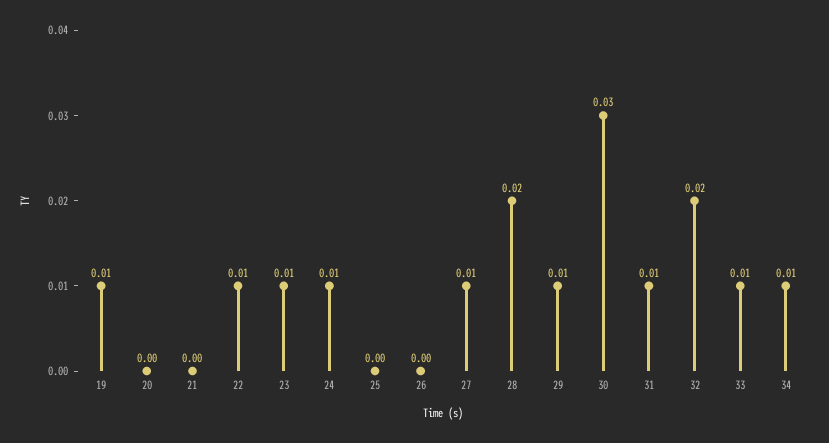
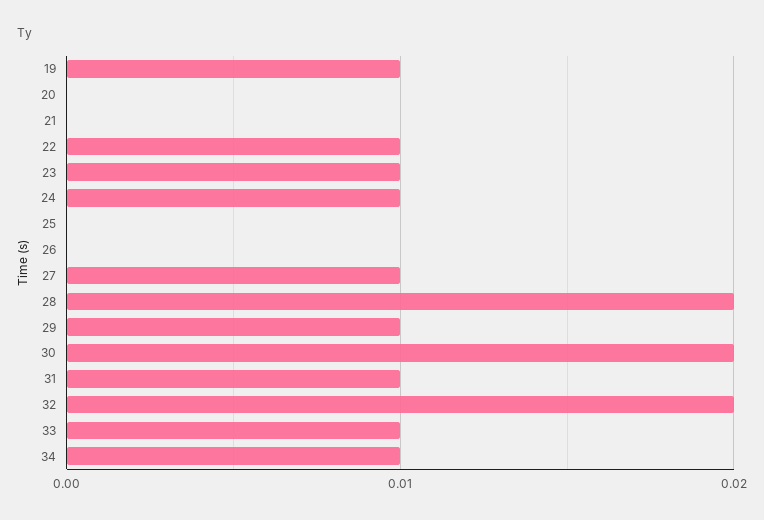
  {
    "19": 0.01,
    "20": 0,
    "21": 0,
    "22": 0.01,
    "23": 0.01,
    "24": 0.01,
    "25": 0,
    "26": 0,
    "27": 0.01,
    "28": 0.02,
    "29": 0.01,
-   "30": 0.03,
+   "30": 0.02,
    "31": 0.01,
    "32": 0.02,
    "33": 0.01,
    "34": 0.01
  }

